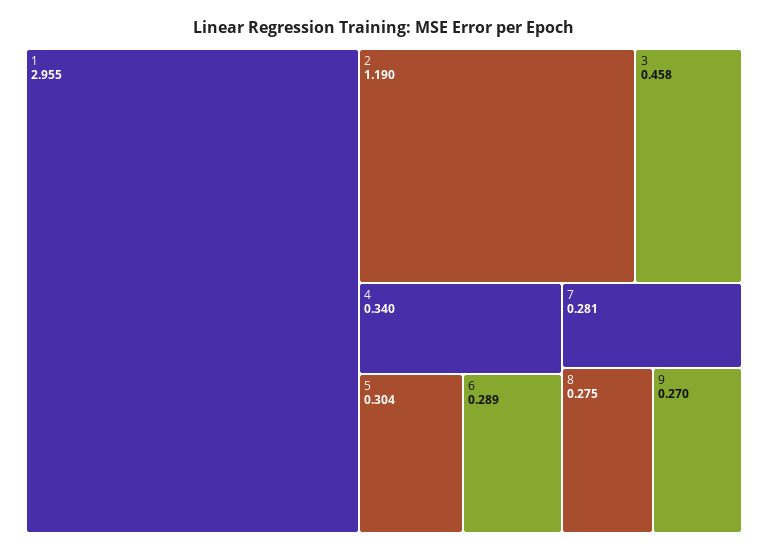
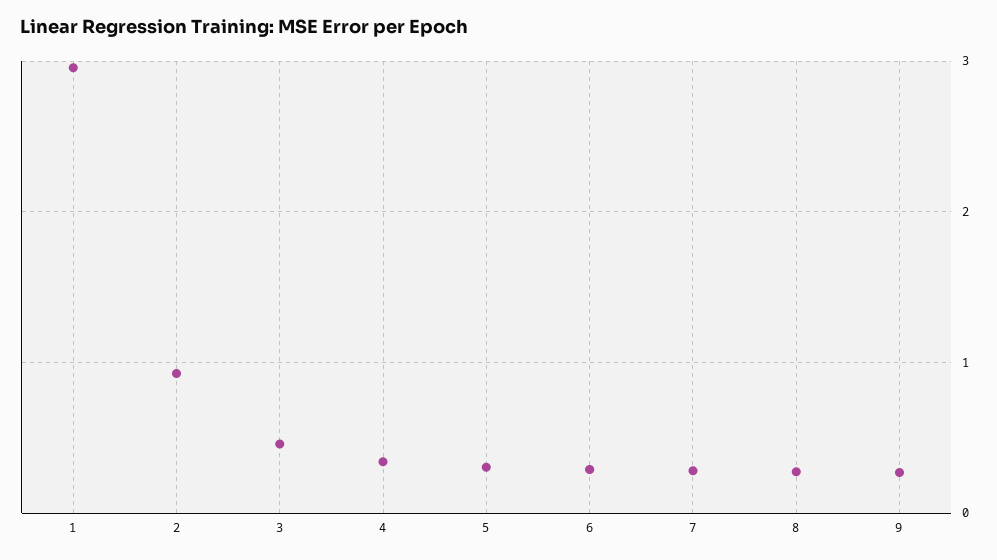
  {
    "1": 2.955,
-   "2": 1.19,
+   "2": 0.9,
    "3": 0.458,
    "4": 0.34,
    "5": 0.304,
    "6": 0.289,
    "7": 0.281,
    "8": 0.275,
    "9": 0.27
  }

